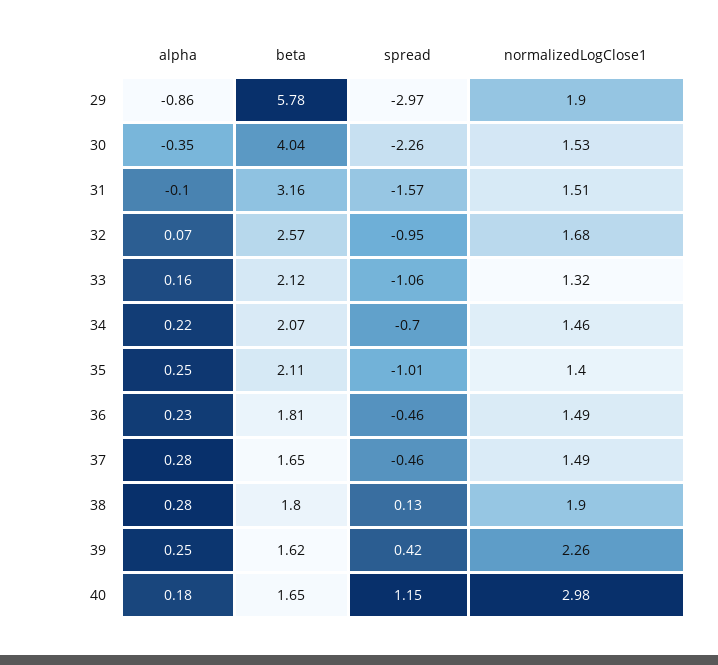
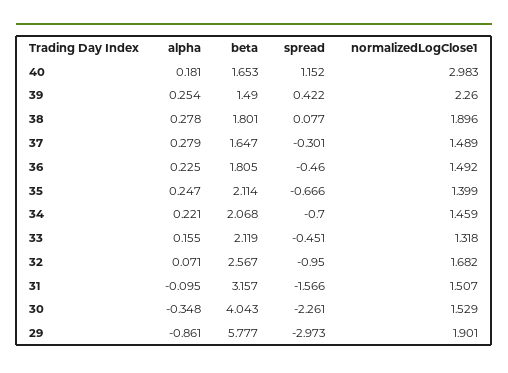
  {
    "alpha": {
      "29": -0.861,
      "30": -0.348,
      "31": -0.095,
      "32": 0.071,
      "33": 0.155,
      "34": 0.221,
      "35": 0.247,
      "36": 0.225,
      "37": 0.279,
      "38": 0.278,
      "39": 0.254,
      "40": 0.181
    },
    "beta": {
      "29": 5.777,
      "30": 4.043,
      "31": 3.157,
      "32": 2.567,
      "33": 2.119,
      "34": 2.068,
      "35": 2.114,
      "36": 1.805,
      "37": 1.647,
      "38": 1.801,
-     "39": 1.62,
+     "39": 1.49,
      "40": 1.653
    },
    "spread": {
      "29": -2.973,
      "30": -2.261,
      "31": -1.566,
      "32": -0.95,
-     "33": -1.06,
+     "33": -0.451,
      "34": -0.7,
-     "35": -1.01,
+     "35": -0.666,
      "36": -0.46,
-     "37": -0.46,
+     "37": -0.301,
-     "38": 0.13,
+     "38": 0.077,
      "39": 0.422,
      "40": 1.152
    },
    "normalizedLogClose1": {
      "29": 1.901,
      "30": 1.529,
      "31": 1.507,
      "32": 1.682,
      "33": 1.318,
      "34": 1.459,
      "35": 1.399,
      "36": 1.492,
      "37": 1.489,
      "38": 1.896,
      "39": 2.26,
      "40": 2.983
    }
  }

